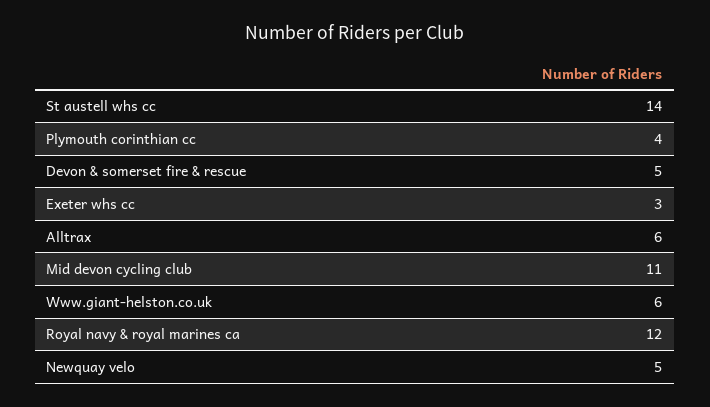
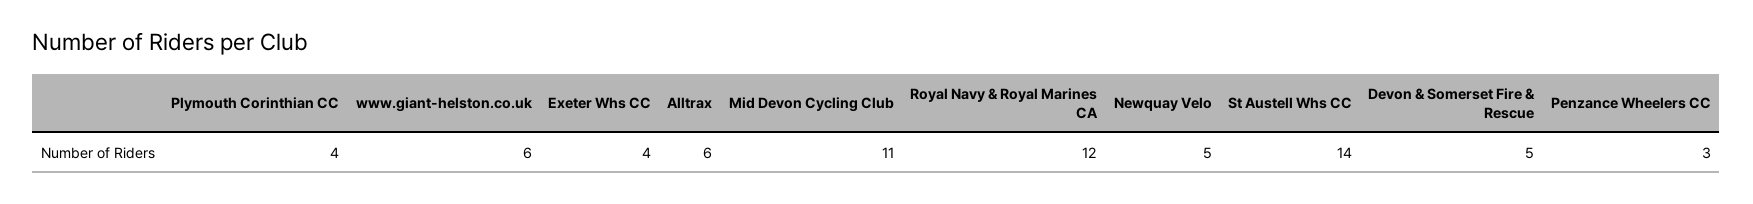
  {
    "St austell whs cc": 14,
    "Plymouth corinthian cc": 4,
    "Devon & somerset fire & rescue": 5,
-   "Exeter whs cc": 3,
+   "Exeter whs cc": 4,
    "Alltrax": 6,
    "Mid devon cycling club": 11,
    "Www.giant-helston.co.uk": 6,
    "Royal navy & royal marines ca": 12,
-   "Newquay velo": 5
+   "Newquay velo": 5,
+   "Penzance Wheelers CC": 3
  }

